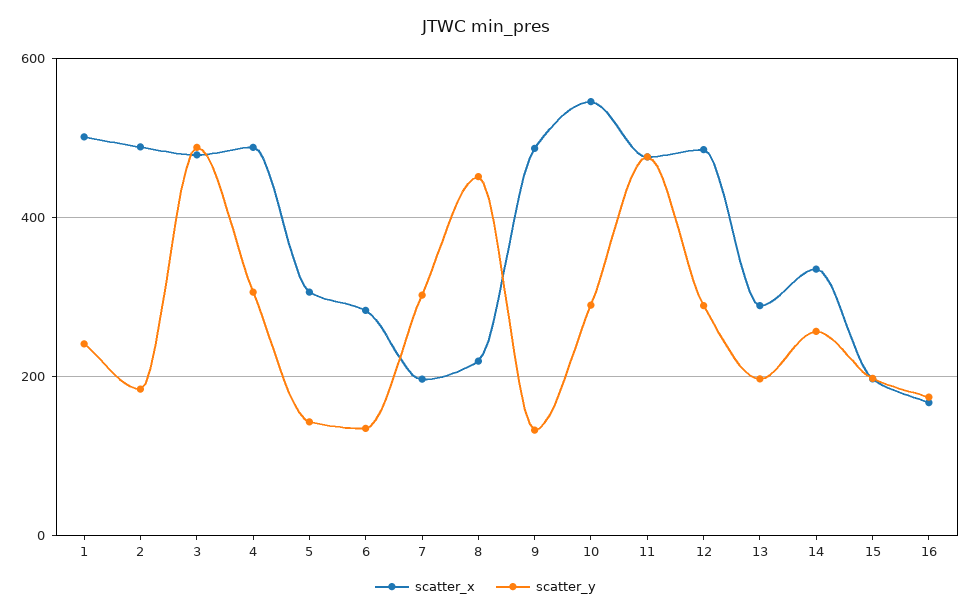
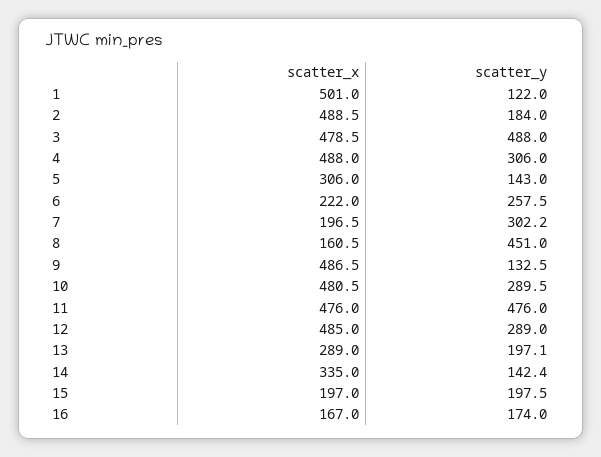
  {
    "scatter_x": {
      "1": 501,
      "2": 488.5,
      "3": 478.5,
      "4": 488,
      "5": 306,
-     "6": 280,
+     "6": 222,
      "7": 196.5,
-     "8": 220,
+     "8": 160.5,
      "9": 486.5,
-     "10": 540,
+     "10": 480.5,
      "11": 476,
      "12": 485,
      "13": 289,
      "14": 335,
      "15": 197,
      "16": 167
    },
    "scatter_y": {
-     "1": 240,
+     "1": 122,
      "2": 184,
      "3": 488,
      "4": 306,
      "5": 143,
-     "6": 140,
+     "6": 257.5,
      "7": 302.2,
      "8": 451,
      "9": 132.5,
      "10": 289.5,
      "11": 476,
      "12": 289,
      "13": 197.1,
-     "14": 260,
+     "14": 142.4,
      "15": 197.5,
      "16": 174
    }
  }

